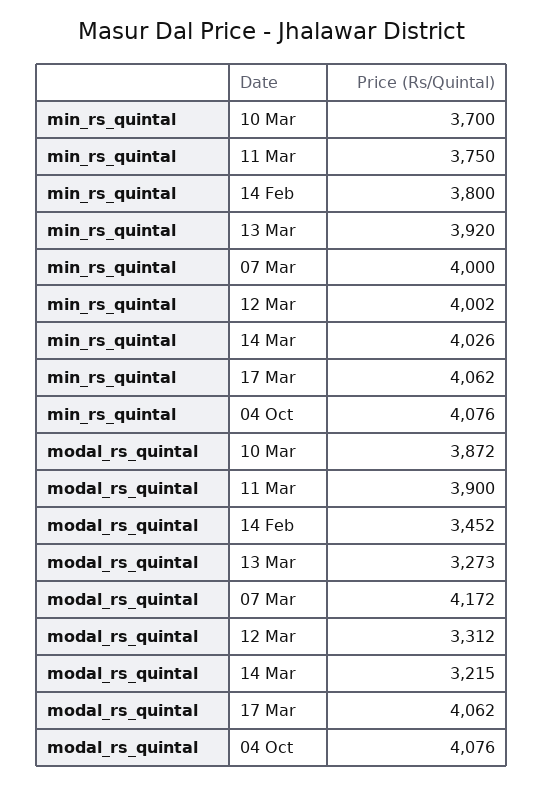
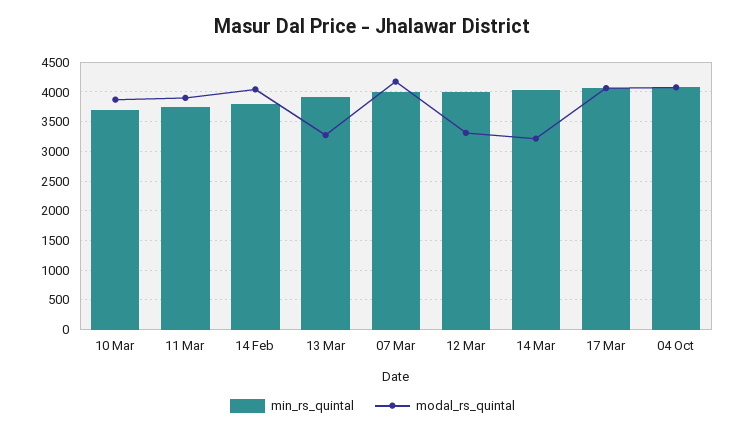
  {
    "min_rs_quintal": {
      "10 Mar": 3700,
      "11 Mar": 3750,
      "14 Feb": 3800,
      "13 Mar": 3920,
      "07 Mar": 4000,
      "12 Mar": 4002,
      "14 Mar": 4026,
      "17 Mar": 4062,
      "04 Oct": 4076
    },
    "modal_rs_quintal": {
      "10 Mar": 3872,
      "11 Mar": 3900,
-     "14 Feb": 3452,
+     "14 Feb": 4000,
      "13 Mar": 3273,
      "07 Mar": 4172,
      "12 Mar": 3312,
      "14 Mar": 3215,
      "17 Mar": 4062,
      "04 Oct": 4076
    }
  }

